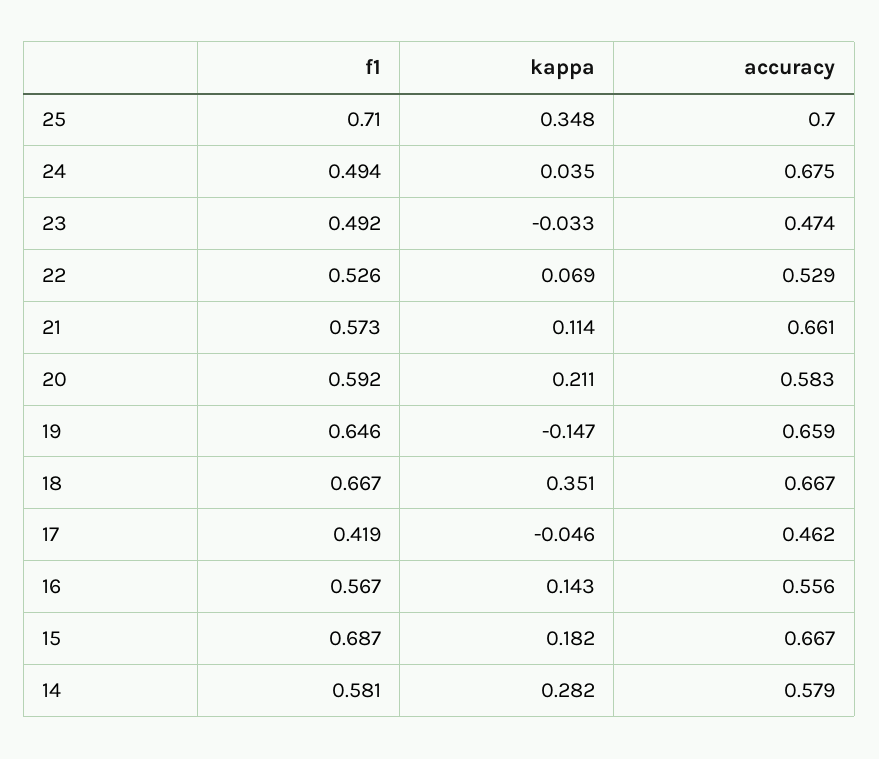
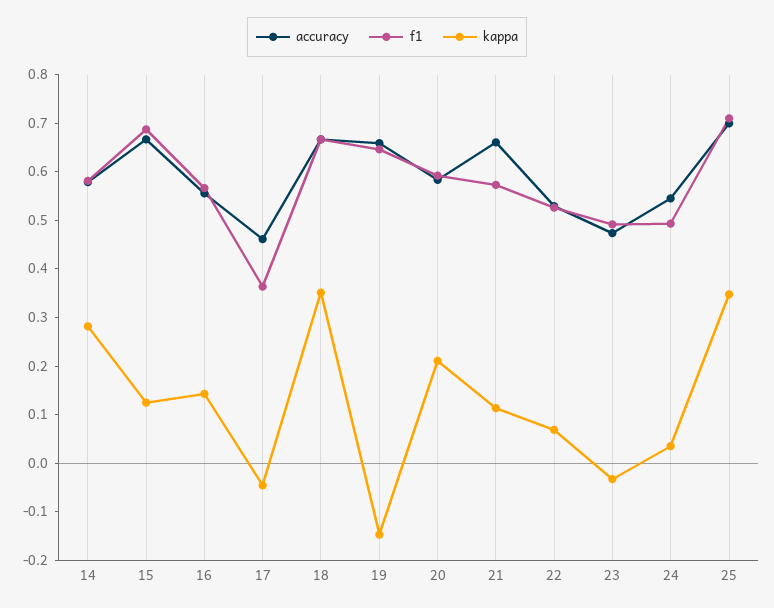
  {
    "f1": {
      "25": 0.71,
      "24": 0.494,
      "23": 0.492,
      "22": 0.526,
      "21": 0.573,
      "20": 0.592,
      "19": 0.646,
      "18": 0.667,
-     "17": 0.419,
+     "17": 0.36,
      "16": 0.567,
      "15": 0.687,
      "14": 0.581
    },
    "kappa": {
      "25": 0.348,
      "24": 0.035,
      "23": -0.033,
      "22": 0.069,
      "21": 0.114,
      "20": 0.211,
      "19": -0.147,
      "18": 0.351,
      "17": -0.046,
      "16": 0.143,
-     "15": 0.182,
+     "15": 0.12,
      "14": 0.282
    },
    "accuracy": {
      "25": 0.7,
-     "24": 0.675,
+     "24": 0.54,
      "23": 0.474,
      "22": 0.529,
      "21": 0.661,
      "20": 0.583,
      "19": 0.659,
      "18": 0.667,
      "17": 0.462,
      "16": 0.556,
      "15": 0.667,
      "14": 0.579
    }
  }

